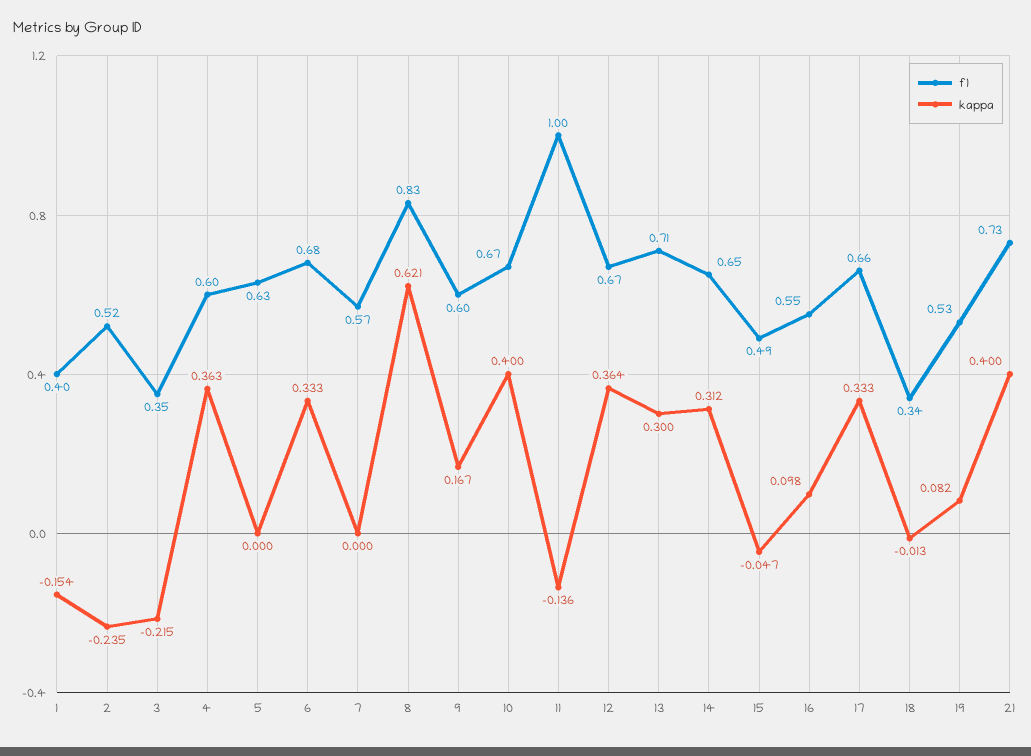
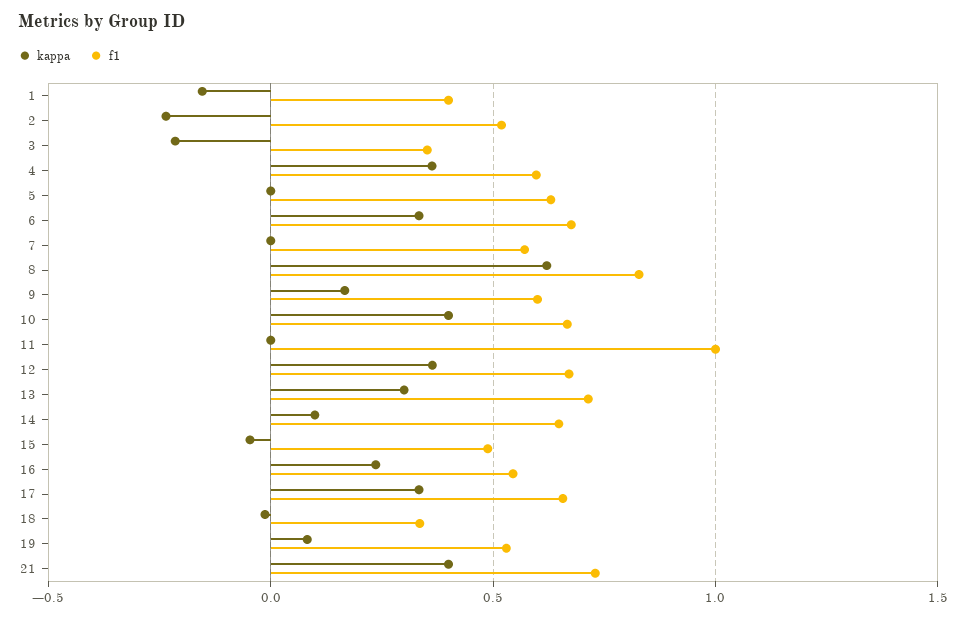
  {
    "f1": {
      "1": 0.4,
      "2": 0.52,
      "3": 0.35,
      "4": 0.6,
      "5": 0.63,
      "6": 0.68,
      "7": 0.57,
      "8": 0.83,
      "9": 0.6,
      "10": 0.67,
      "11": 1,
      "12": 0.67,
      "13": 0.71,
      "14": 0.65,
      "15": 0.49,
      "16": 0.55,
      "17": 0.66,
      "18": 0.34,
      "19": 0.53,
      "21": 0.73
    },
    "kappa": {
      "1": -0.154,
      "2": -0.235,
      "3": -0.215,
      "4": 0.363,
      "5": 0,
      "6": 0.333,
      "7": 0,
      "8": 0.621,
      "9": 0.167,
      "10": 0.4,
-     "11": -0.136,
+     "11": 0,
      "12": 0.364,
      "13": 0.3,
-     "14": 0.312,
+     "14": 0.1,
      "15": -0.047,
-     "16": 0.098,
+     "16": 0.25,
      "17": 0.333,
      "18": -0.013,
      "19": 0.082,
      "21": 0.4
    }
  }

